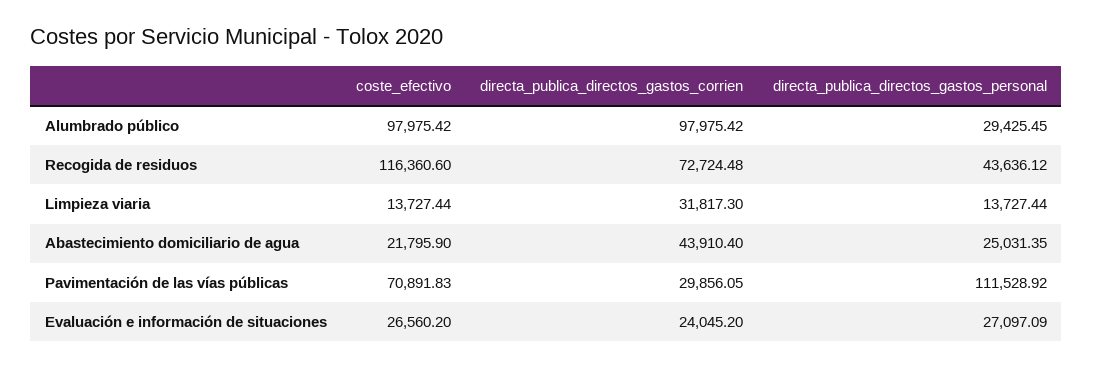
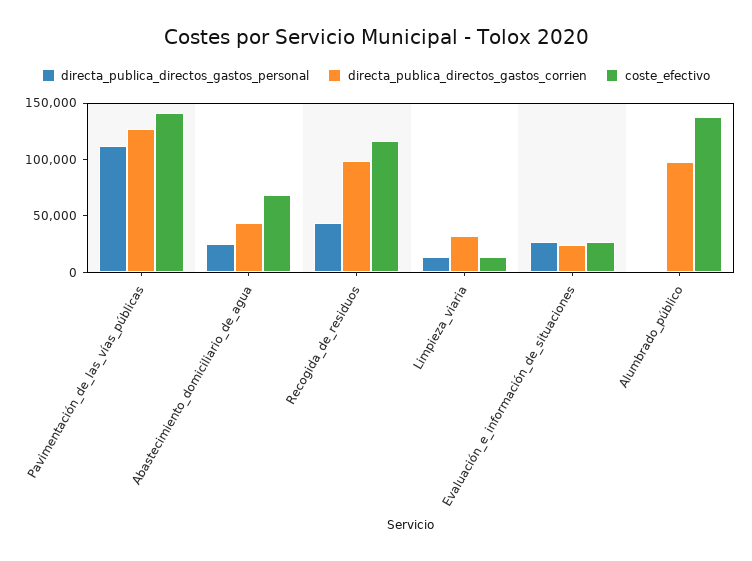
  {
    "coste_efectivo": {
-     "Alumbrado público": 97975.42,
+     "Alumbrado público": 140000,
      "Recogida de residuos": 116360.6,
      "Limpieza viaria": 13727.44,
-     "Abastecimiento domiciliario de agua": 21795.9,
+     "Abastecimiento domiciliario de agua": 70000,
-     "Pavimentación de las vías públicas": 70891.83,
+     "Pavimentación de las vías públicas": 140000,
      "Evaluación e información de situaciones": 26560.2
    },
    "directa_publica_directos_gastos_corrien": {
      "Alumbrado público": 97975.42,
-     "Recogida de residuos": 72724.48,
+     "Recogida de residuos": 100000,
      "Limpieza viaria": 31817.3,
      "Abastecimiento domiciliario de agua": 43910.4,
-     "Pavimentación de las vías públicas": 29856.05,
+     "Pavimentación de las vías públicas": 130000,
      "Evaluación e información de situaciones": 24045.2
    },
    "directa_publica_directos_gastos_personal": {
-     "Alumbrado público": 29425.45,
+     "Alumbrado público": 0,
      "Recogida de residuos": 43636.12,
      "Limpieza viaria": 13727.44,
      "Abastecimiento domiciliario de agua": 25031.35,
      "Pavimentación de las vías públicas": 111528.92,
      "Evaluación e información de situaciones": 27097.09
    }
  }

